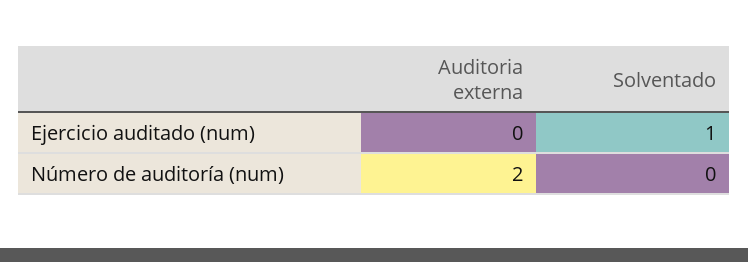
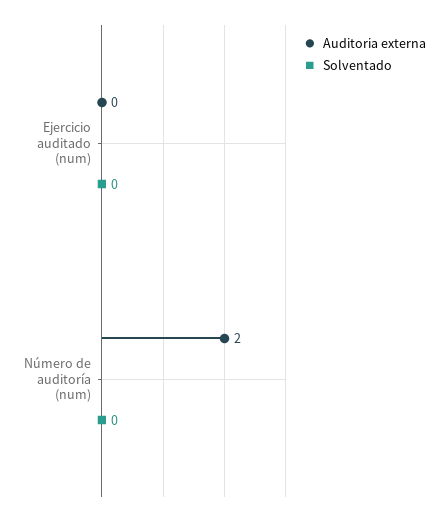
  {
    "Auditoria externa": {
      "Ejercicio auditado (num)": 0,
      "Número de auditoría (num)": 2
    },
    "Solventado": {
-     "Ejercicio auditado (num)": 1,
+     "Ejercicio auditado (num)": 0,
      "Número de auditoría (num)": 0
    }
  }

